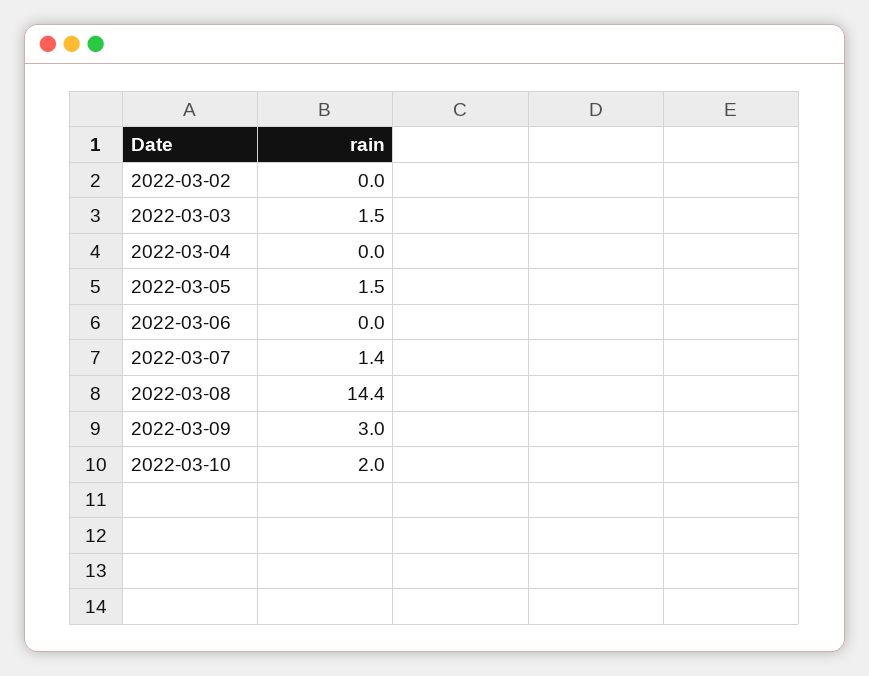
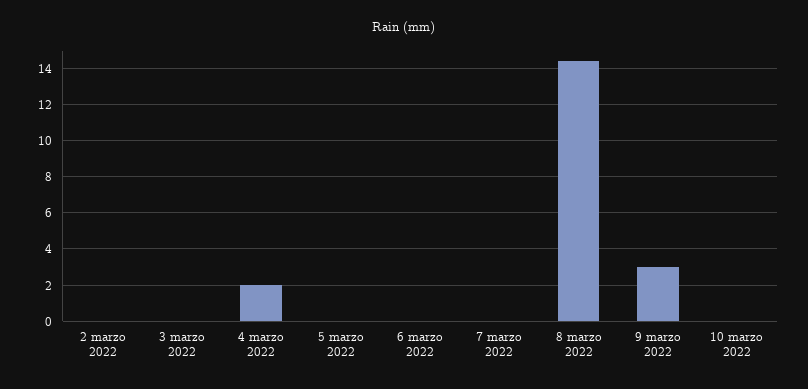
  {
    "2022-03-02": 0,
-   "2022-03-03": 1.5,
+   "2022-03-03": 0,
-   "2022-03-04": 0,
+   "2022-03-04": 2,
-   "2022-03-05": 1.5,
+   "2022-03-05": 0,
    "2022-03-06": 0,
-   "2022-03-07": 1.4,
+   "2022-03-07": 0,
    "2022-03-08": 14.4,
    "2022-03-09": 3,
-   "2022-03-10": 2
+   "2022-03-10": 0
  }

